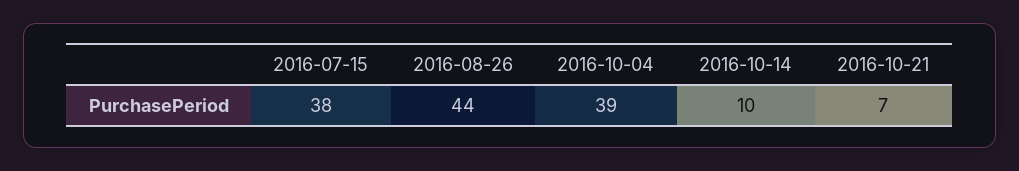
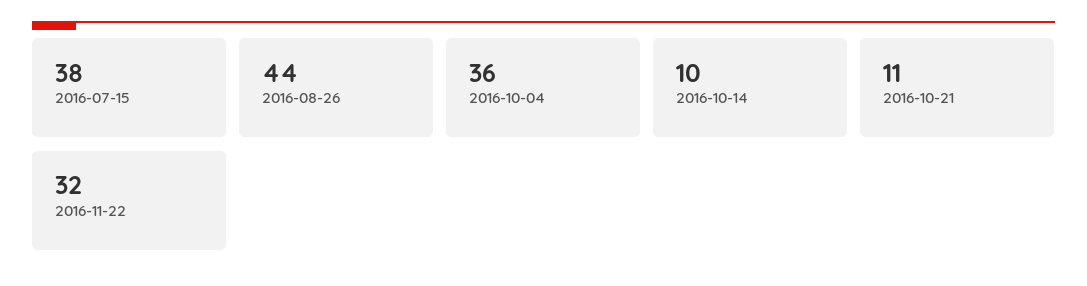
  {
    "2016-07-15": 38,
    "2016-08-26": 44,
-   "2016-10-04": 39,
+   "2016-10-04": 36,
    "2016-10-14": 10,
-   "2016-10-21": 7
+   "2016-10-21": 11,
+   "2016-11-22": 32
  }

